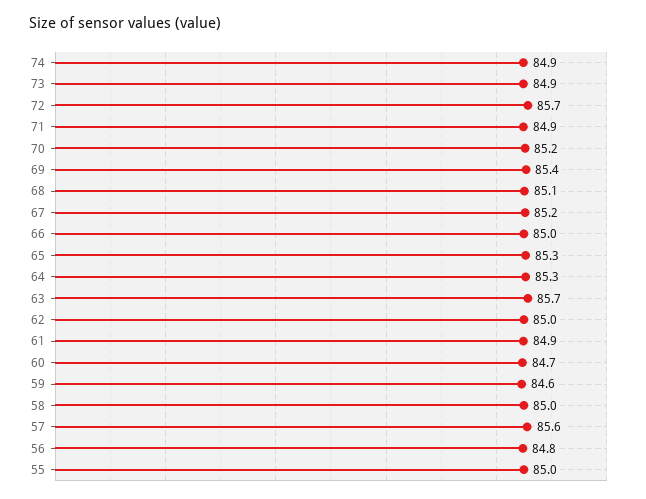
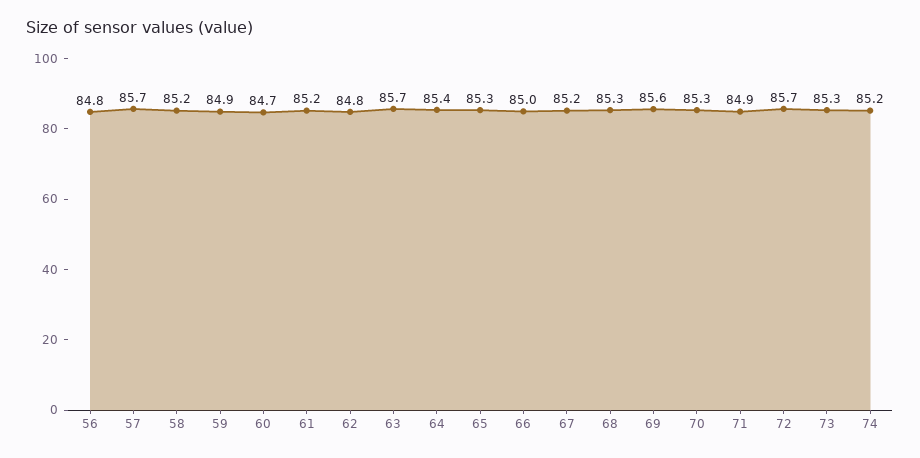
  {
-   "74": 84.9,
+   "74": 85.2,
-   "73": 84.9,
+   "73": 85.3,
    "72": 85.7,
    "71": 84.9,
-   "70": 85.2,
+   "70": 85.3,
-   "69": 85.4,
+   "69": 85.6,
-   "68": 85.1,
+   "68": 85.3,
    "67": 85.2,
    "66": 85,
    "65": 85.3,
-   "64": 85.3,
+   "64": 85.4,
    "63": 85.7,
-   "62": 85,
+   "62": 84.8,
-   "61": 84.9,
+   "61": 85.2,
    "60": 84.7,
-   "59": 84.6,
+   "59": 84.9,
-   "58": 85,
+   "58": 85.2,
-   "57": 85.6,
+   "57": 85.7,
-   "56": 84.8,
+   "56": 84.8
-   "55": 85
  }

